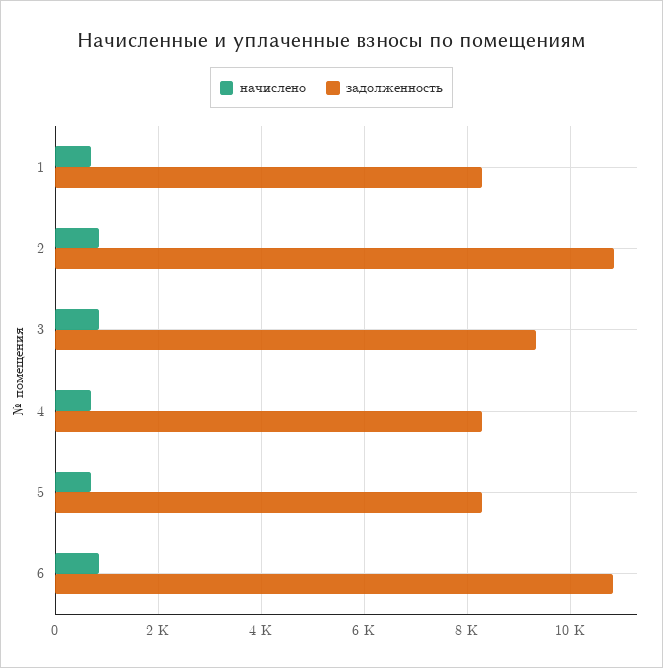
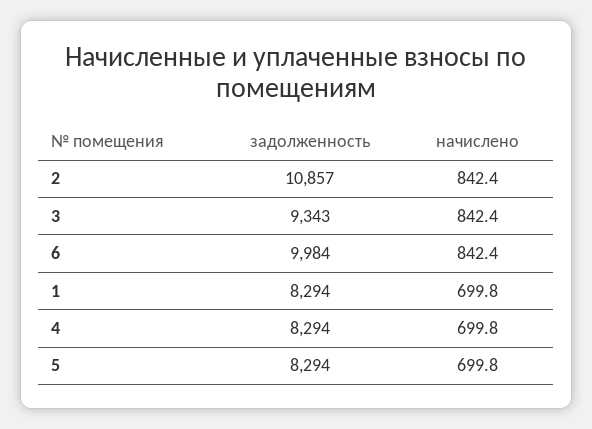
  {
    "начислено": {
      "1": 699.8,
      "2": 842.4,
      "3": 842.4,
      "4": 699.8,
      "5": 699.8,
      "6": 842.4
    },
    "задолженность": {
      "1": 8294,
      "2": 10857,
      "3": 9343,
      "4": 8294,
      "5": 8294,
-     "6": 10800
+     "6": 9984
    }
  }

